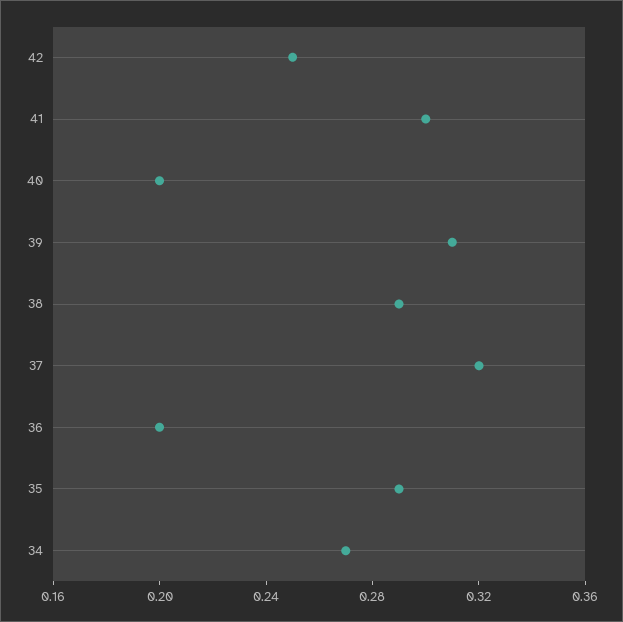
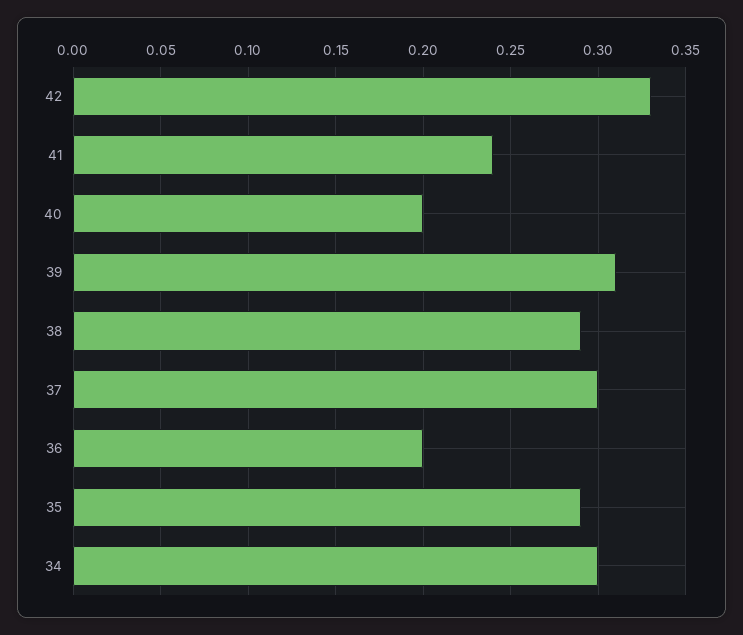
  {
-   "42": 0.25,
+   "42": 0.33,
-   "41": 0.3,
+   "41": 0.24,
    "40": 0.2,
    "39": 0.31,
    "38": 0.29,
-   "37": 0.32,
+   "37": 0.3,
    "36": 0.2,
    "35": 0.29,
-   "34": 0.27
+   "34": 0.3
  }

